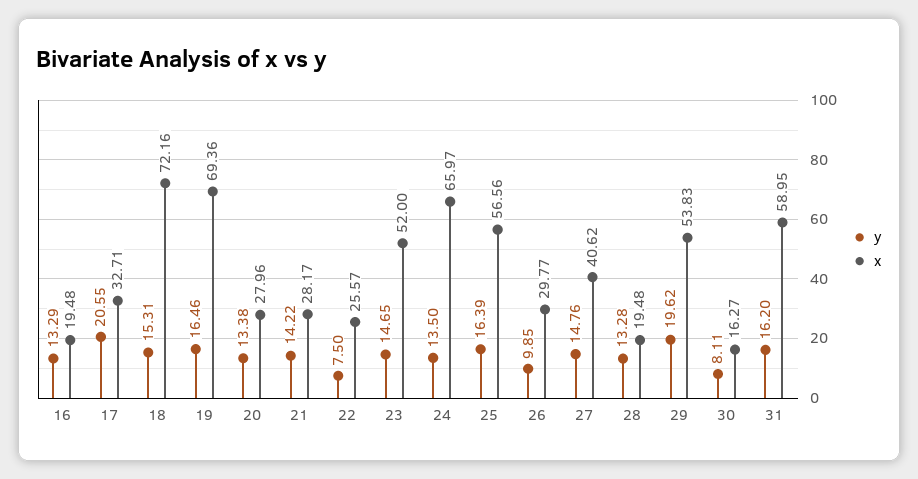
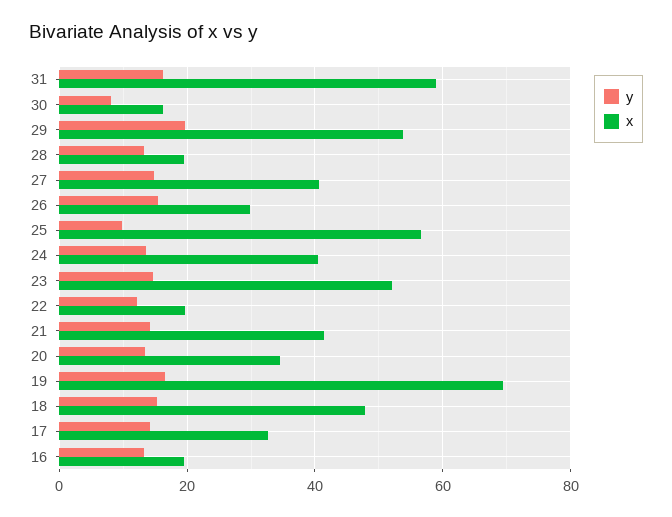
  {
    "y": {
      "16": 13.29,
-     "17": 20.55,
+     "17": 14,
      "18": 15.31,
      "19": 16.46,
      "20": 13.38,
      "21": 14.22,
-     "22": 7.5,
+     "22": 12,
      "23": 14.65,
      "24": 13.5,
-     "25": 16.39,
+     "25": 10,
-     "26": 9.85,
+     "26": 16,
      "27": 14.76,
      "28": 13.28,
      "29": 19.62,
      "30": 8.11,
      "31": 16.2
    },
    "x": {
      "16": 19.48,
      "17": 32.71,
-     "18": 72.16,
+     "18": 48,
      "19": 69.36,
-     "20": 27.96,
+     "20": 34,
-     "21": 28.17,
+     "21": 42,
-     "22": 25.57,
+     "22": 20,
      "23": 52,
-     "24": 65.97,
+     "24": 40,
      "25": 56.56,
      "26": 29.77,
      "27": 40.62,
      "28": 19.48,
      "29": 53.83,
      "30": 16.27,
      "31": 58.95
    }
  }

